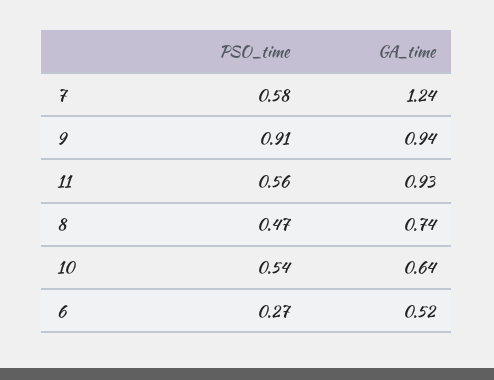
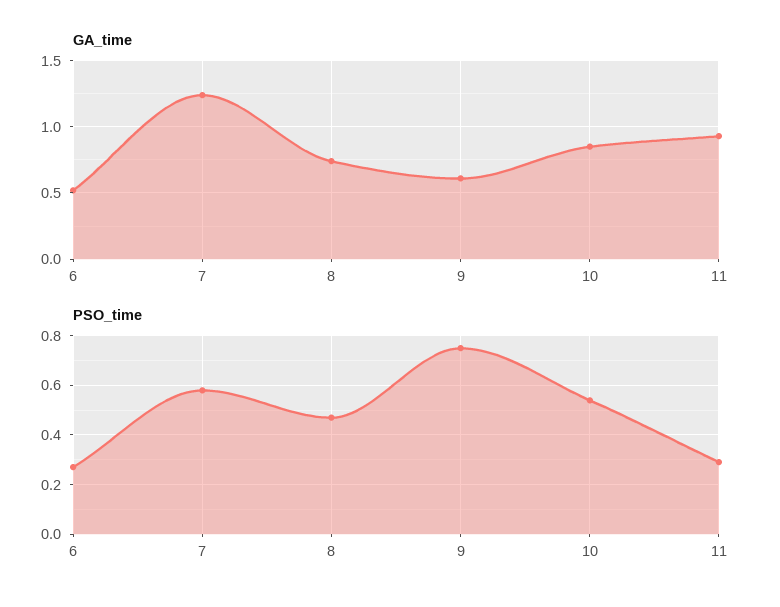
  {
    "PSO_time": {
      "7": 0.58,
-     "9": 0.91,
+     "9": 0.75,
-     "11": 0.56,
+     "11": 0.3,
      "8": 0.47,
      "10": 0.54,
      "6": 0.27
    },
    "GA_time": {
      "7": 1.24,
-     "9": 0.94,
+     "9": 0.6,
      "11": 0.93,
      "8": 0.74,
-     "10": 0.64,
+     "10": 0.85,
      "6": 0.52
    }
  }

